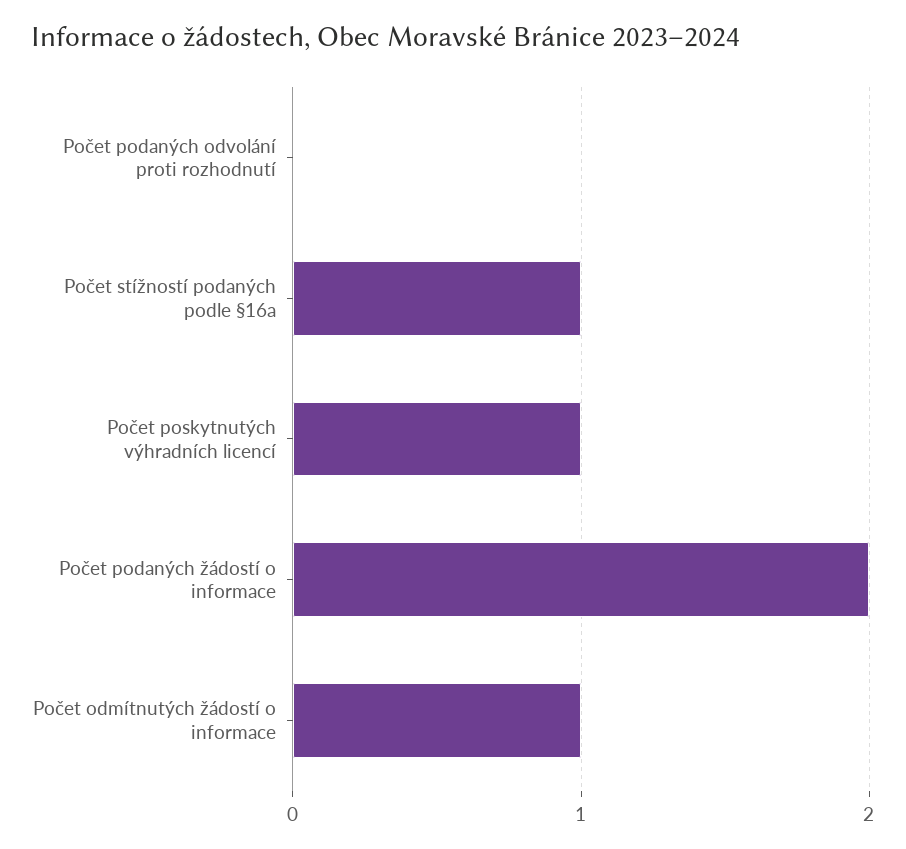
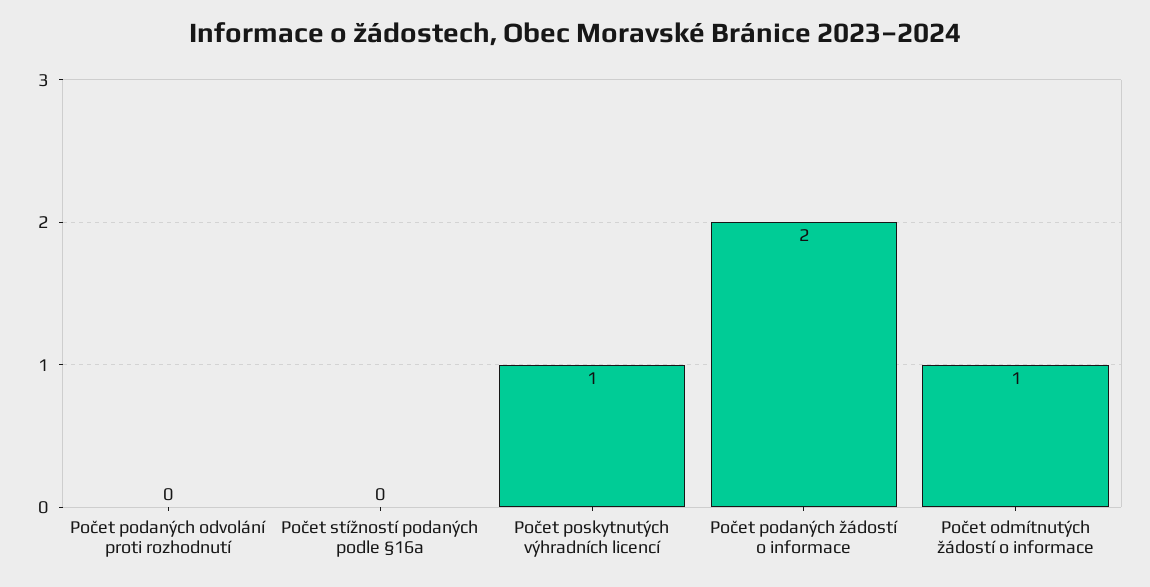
  {
    "Počet podaných odvolání proti rozhodnutí": 0,
-   "Počet stížností podaných podle §16a": 1,
+   "Počet stížností podaných podle §16a": 0,
    "Počet poskytnutých výhradních licencí": 1,
    "Počet podaných žádostí o informace": 2,
    "Počet odmítnutých žádostí o informace": 1
  }

